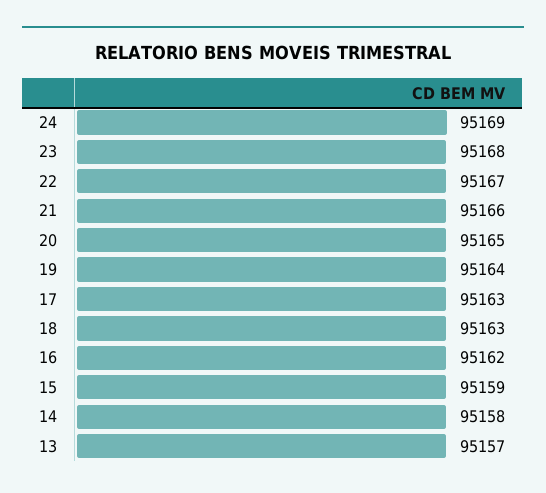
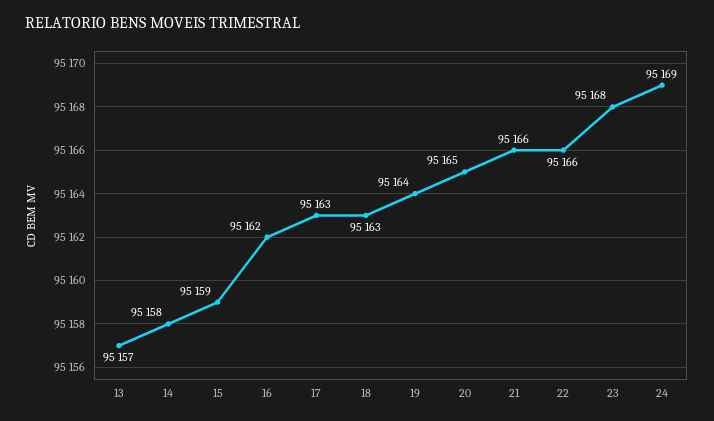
  {
    "24": 95169,
    "23": 95168,
-   "22": 95167,
+   "22": 95166,
    "21": 95166,
    "20": 95165,
    "19": 95164,
    "17": 95163,
    "18": 95163,
    "16": 95162,
    "15": 95159,
    "14": 95158,
    "13": 95157
  }

